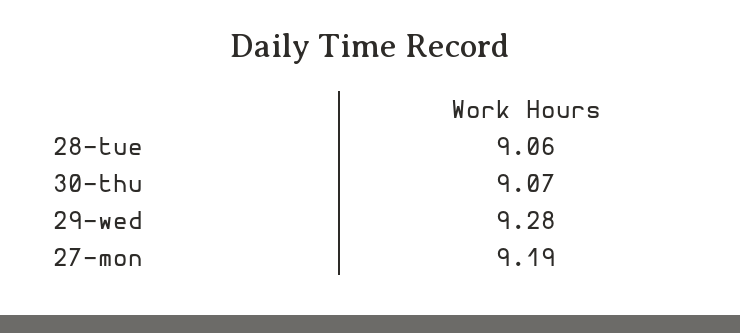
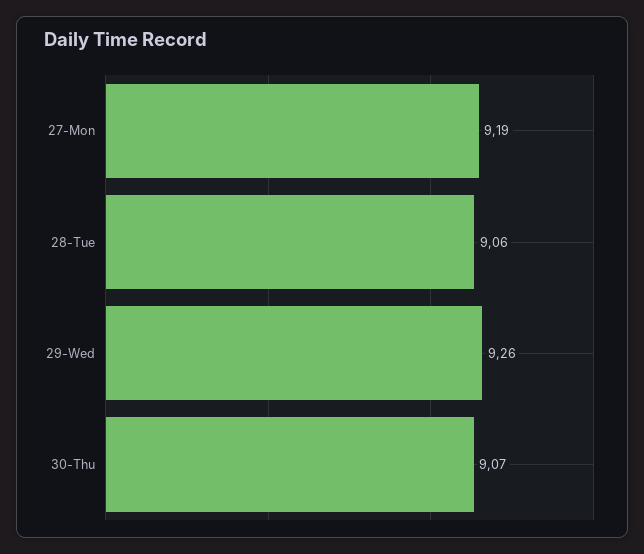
  {
    "28-tue": 9.06,
    "30-thu": 9.07,
-   "29-wed": 9.28,
+   "29-wed": 9.26,
    "27-mon": 9.19
  }

